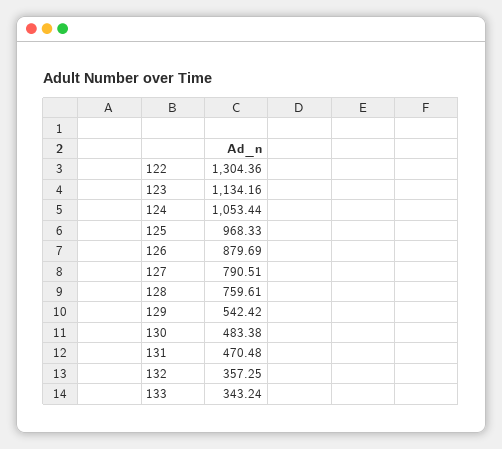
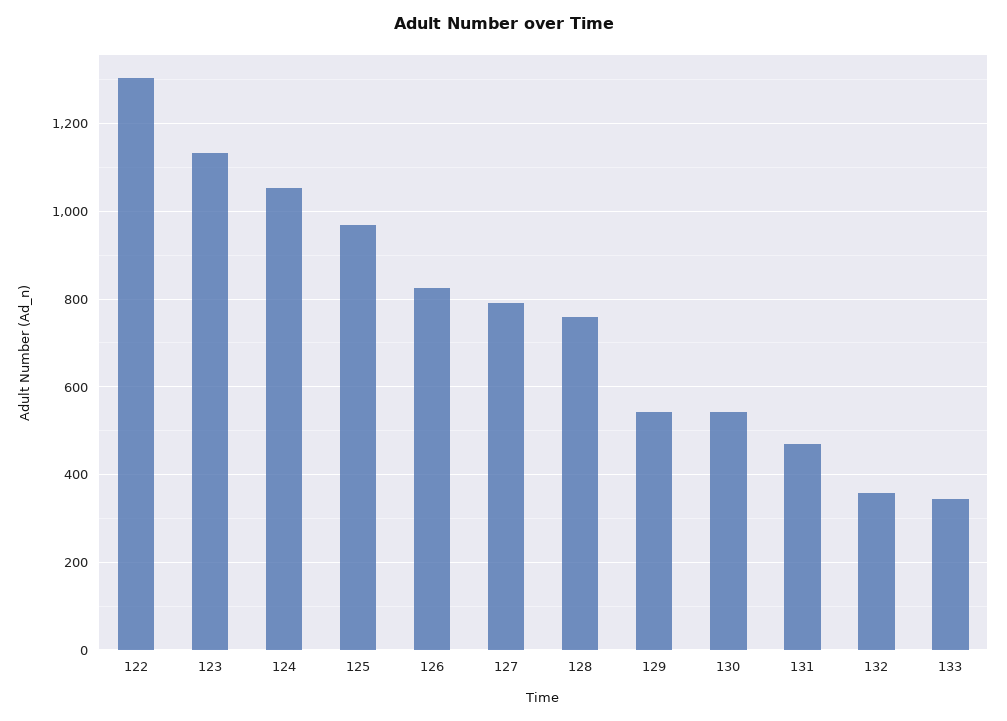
  {
    "122": 1304.36,
    "123": 1134.16,
    "124": 1053.44,
    "125": 968.33,
-   "126": 879.69,
+   "126": 820,
    "127": 790.51,
    "128": 759.61,
    "129": 542.42,
-   "130": 483.38,
+   "130": 540,
    "131": 470.48,
    "132": 357.25,
    "133": 343.24
  }

